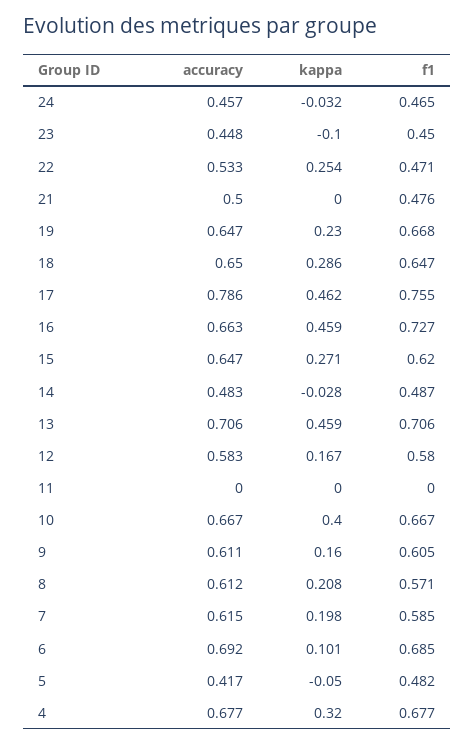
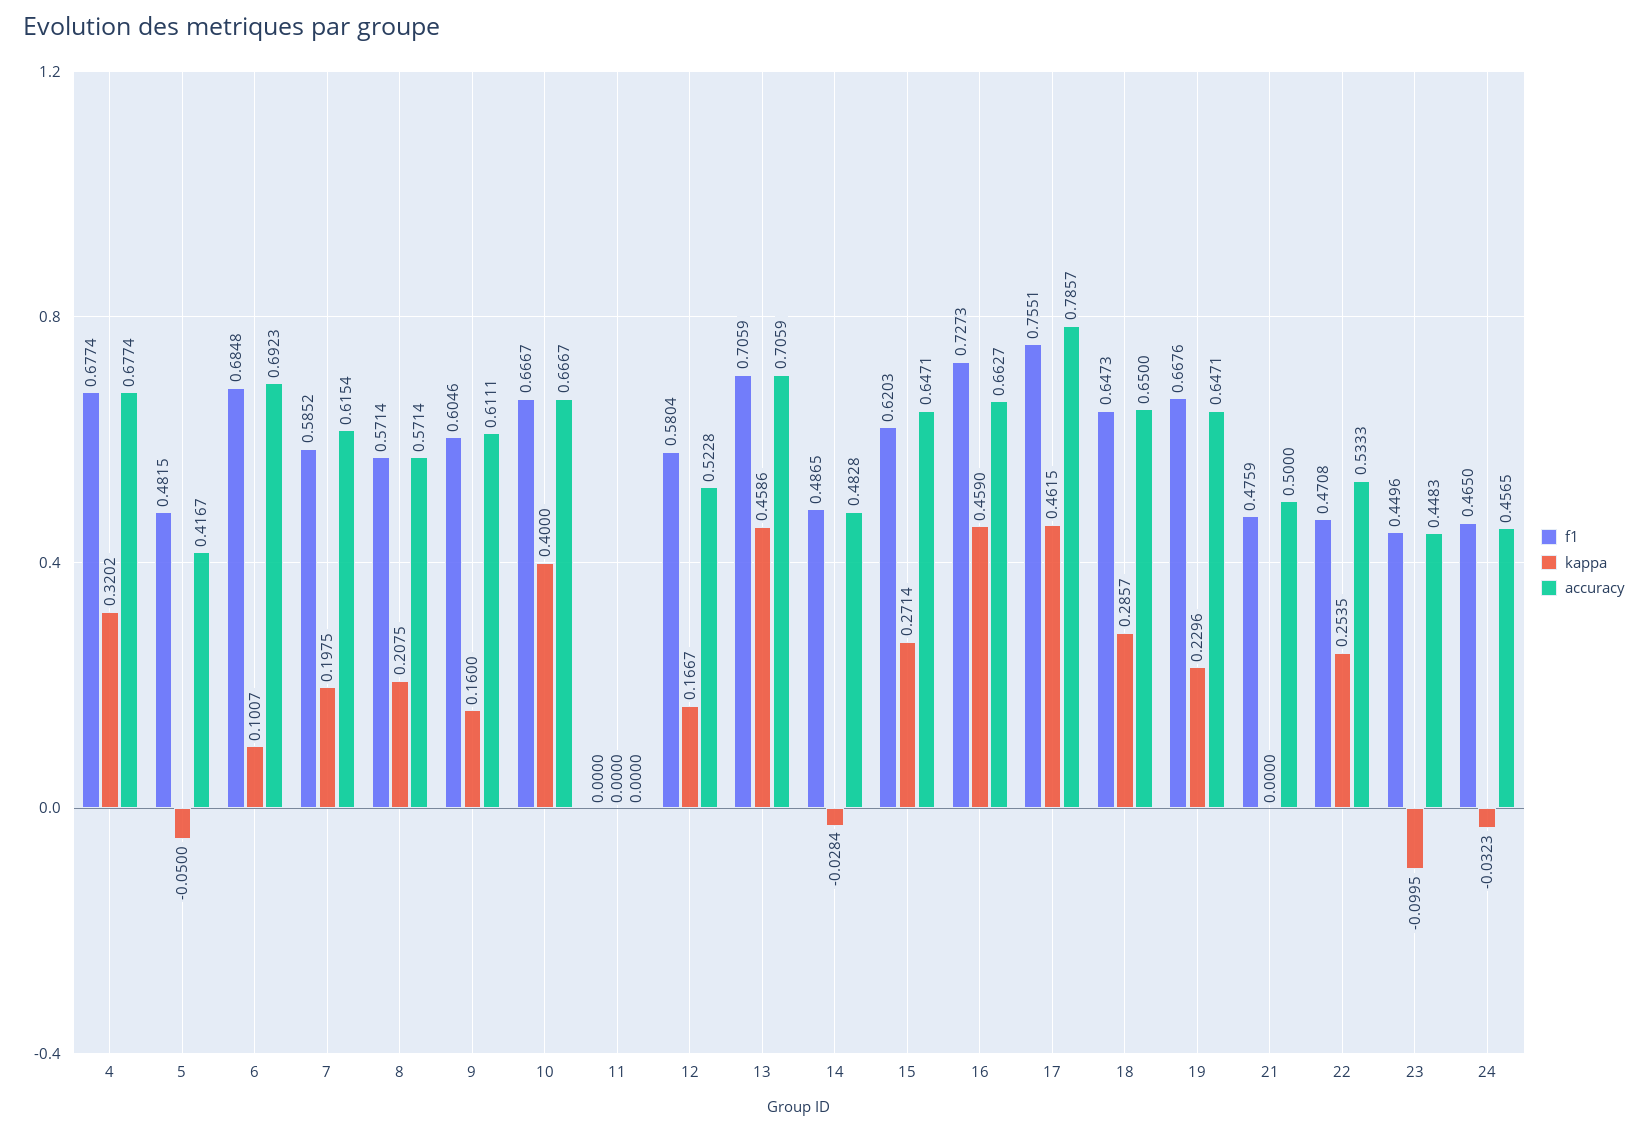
  {
    "accuracy": {
      "24": 0.4565,
      "23": 0.4483,
      "22": 0.5333,
      "21": 0.5,
      "19": 0.6471,
      "18": 0.65,
      "17": 0.7857,
      "16": 0.6627,
      "15": 0.6471,
      "14": 0.4828,
      "13": 0.7059,
-     "12": 0.583,
+     "12": 0.5228,
      "11": 0,
      "10": 0.6667,
      "9": 0.6111,
-     "8": 0.612,
+     "8": 0.5714,
      "7": 0.6154,
      "6": 0.6923,
      "5": 0.4167,
      "4": 0.6774
    },
    "kappa": {
      "24": -0.0323,
      "23": -0.0995,
      "22": 0.2535,
      "21": 0,
      "19": 0.2296,
      "18": 0.2857,
      "17": 0.4615,
      "16": 0.459,
      "15": 0.2714,
      "14": -0.0284,
      "13": 0.4586,
      "12": 0.1667,
      "11": 0,
      "10": 0.4,
      "9": 0.16,
      "8": 0.2075,
      "7": 0.1975,
      "6": 0.1007,
      "5": -0.05,
      "4": 0.3202
    },
    "f1": {
      "24": 0.465,
      "23": 0.4496,
      "22": 0.4708,
      "21": 0.4759,
      "19": 0.6676,
      "18": 0.6473,
      "17": 0.7551,
      "16": 0.7273,
      "15": 0.6203,
      "14": 0.4865,
      "13": 0.7059,
      "12": 0.5804,
      "11": 0,
      "10": 0.6667,
      "9": 0.6046,
      "8": 0.5714,
      "7": 0.5852,
      "6": 0.6848,
      "5": 0.4815,
      "4": 0.6774
    }
  }

